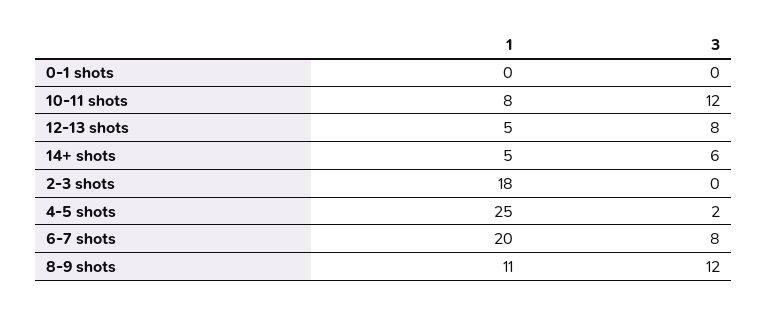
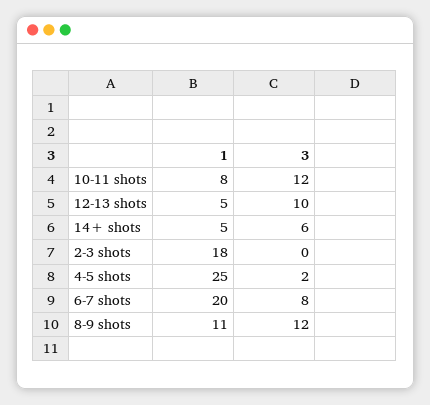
  {
    "1": {
-     "0-1 shots": 0,
      "10-11 shots": 8,
      "12-13 shots": 5,
      "14+ shots": 5,
      "2-3 shots": 18,
      "4-5 shots": 25,
      "6-7 shots": 20,
      "8-9 shots": 11
    },
    "3": {
-     "0-1 shots": 0,
      "10-11 shots": 12,
-     "12-13 shots": 8,
+     "12-13 shots": 10,
      "14+ shots": 6,
      "2-3 shots": 0,
      "4-5 shots": 2,
      "6-7 shots": 8,
      "8-9 shots": 12
    }
  }

